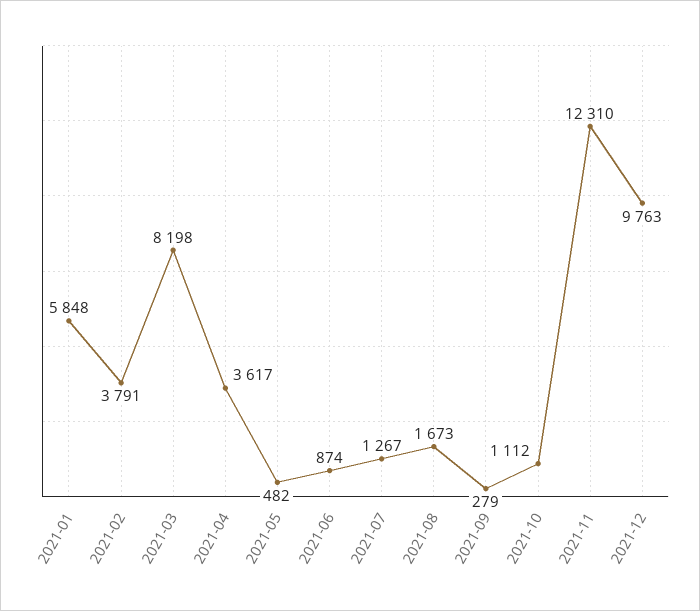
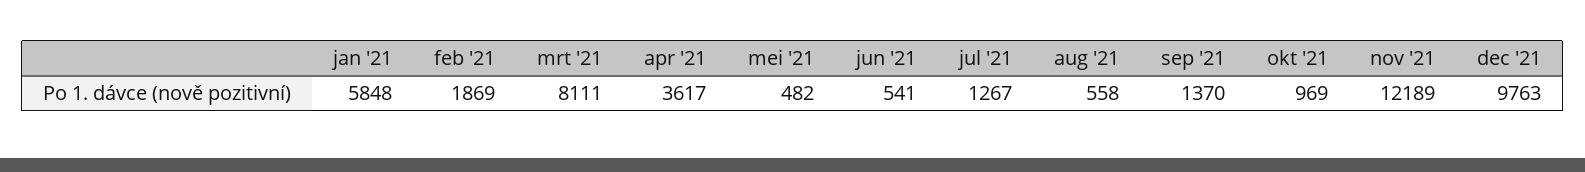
  {
    "2021-01": 5848,
-   "2021-02": 3791,
+   "2021-02": 1869,
-   "2021-03": 8198,
+   "2021-03": 8111,
    "2021-04": 3617,
    "2021-05": 482,
-   "2021-06": 874,
+   "2021-06": 541,
    "2021-07": 1267,
-   "2021-08": 1673,
+   "2021-08": 558,
-   "2021-09": 279,
+   "2021-09": 1370,
-   "2021-10": 1112,
+   "2021-10": 969,
-   "2021-11": 12310,
+   "2021-11": 12189,
    "2021-12": 9763
  }

